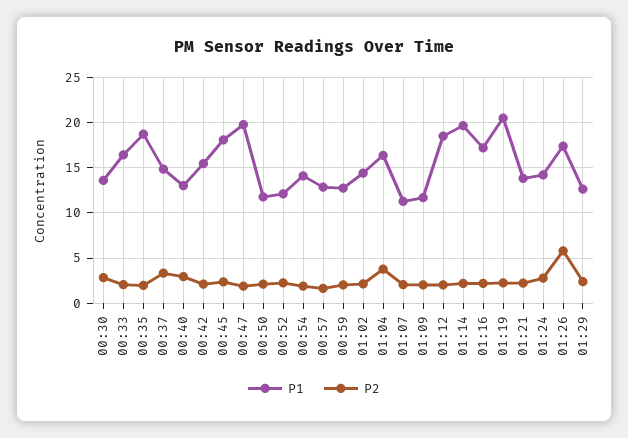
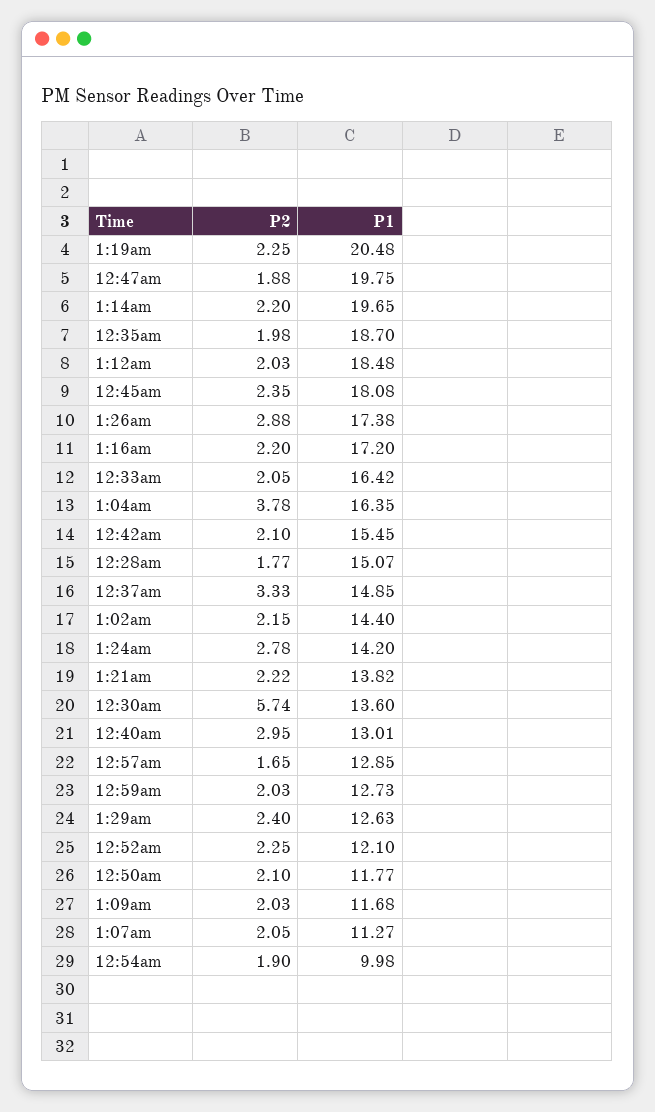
  {
    "P1": {
      "00:30": 13.6,
      "00:33": 16.42,
      "00:35": 18.7,
      "00:37": 14.85,
      "00:40": 13.01,
      "00:42": 15.45,
      "00:45": 18.08,
      "00:47": 19.75,
      "00:50": 11.77,
      "00:52": 12.1,
-     "00:54": 14,
+     "00:54": 9.98,
      "00:57": 12.85,
      "00:59": 12.73,
      "01:02": 14.4,
      "01:04": 16.35,
      "01:07": 11.27,
      "01:09": 11.68,
      "01:12": 18.48,
      "01:14": 19.65,
      "01:16": 17.2,
      "01:19": 20.48,
      "01:21": 13.82,
      "01:24": 14.2,
      "01:26": 17.38,
-     "01:29": 12.63
+     "01:29": 12.63,
+     "12:28am": 15.07
    },
    "P2": {
-     "00:30": 3,
+     "00:30": 5.74,
      "00:33": 2.05,
      "00:35": 1.98,
      "00:37": 3.33,
      "00:40": 2.95,
      "00:42": 2.1,
      "00:45": 2.35,
      "00:47": 1.88,
      "00:50": 2.1,
      "00:52": 2.25,
      "00:54": 1.9,
      "00:57": 1.65,
      "00:59": 2.03,
      "01:02": 2.15,
      "01:04": 3.78,
      "01:07": 2.05,
      "01:09": 2.03,
      "01:12": 2.03,
      "01:14": 2.2,
      "01:16": 2.2,
      "01:19": 2.25,
      "01:21": 2.22,
      "01:24": 2.78,
-     "01:26": 6,
+     "01:26": 2.88,
-     "01:29": 2.4
+     "01:29": 2.4,
+     "12:28am": 1.77
    }
  }

